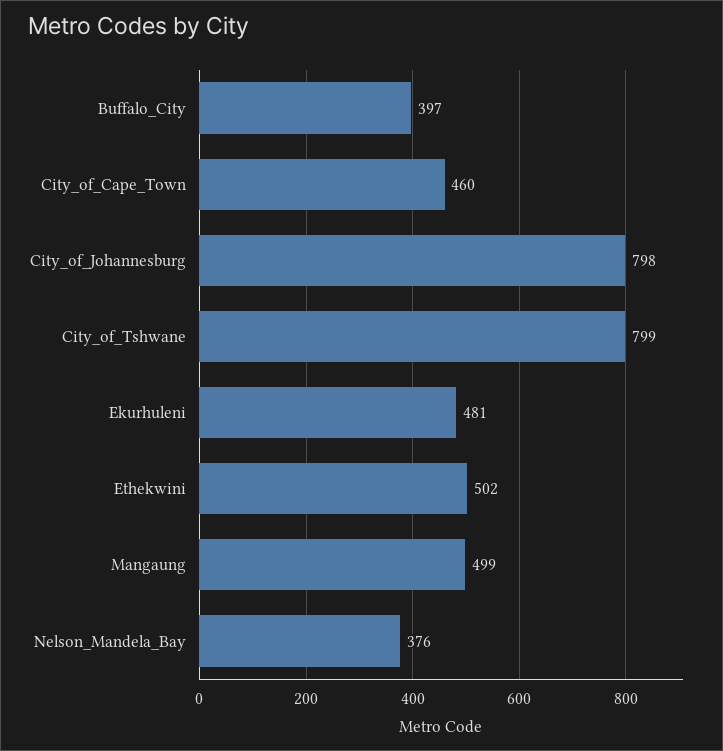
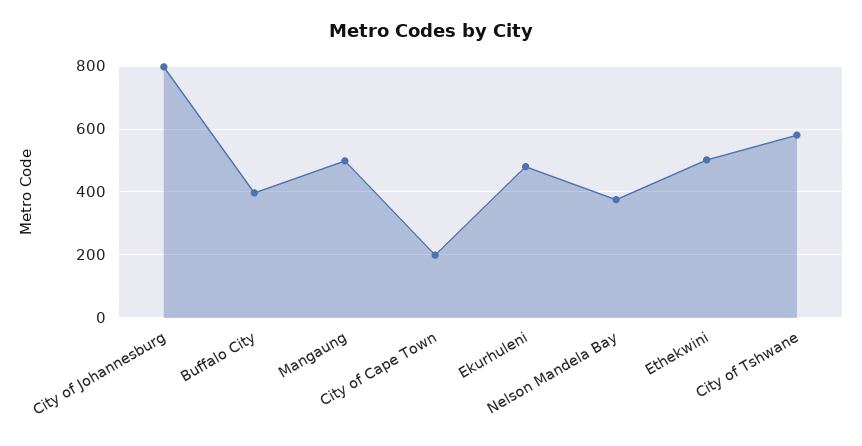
  {
    "Buffalo_City": 397,
-   "City_of_Cape_Town": 460,
+   "City_of_Cape_Town": 200,
    "City_of_Johannesburg": 798,
-   "City_of_Tshwane": 799,
+   "City_of_Tshwane": 580,
    "Ekurhuleni": 481,
    "Ethekwini": 502,
    "Mangaung": 499,
    "Nelson_Mandela_Bay": 376
  }

